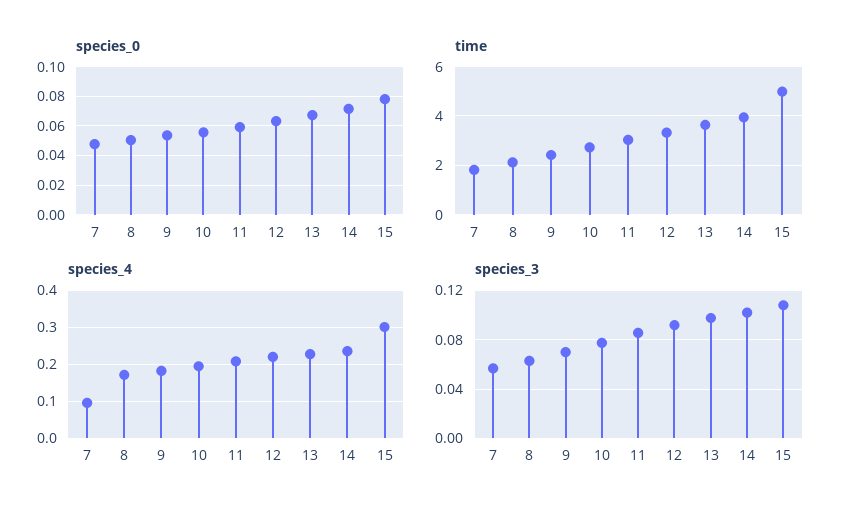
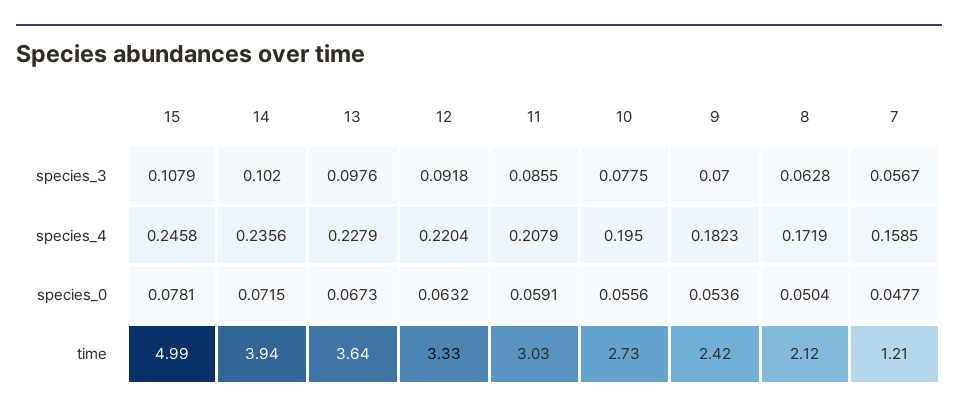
  {
    "species_0": {
      "7": 0.0477,
      "8": 0.0504,
      "9": 0.0536,
      "10": 0.0556,
      "11": 0.0591,
      "12": 0.0632,
      "13": 0.0673,
      "14": 0.0715,
      "15": 0.0781
    },
    "time": {
-     "7": 1.75,
+     "7": 1.21,
      "8": 2.12,
      "9": 2.42,
      "10": 2.73,
      "11": 3.03,
      "12": 3.33,
      "13": 3.64,
      "14": 3.94,
      "15": 4.99
    },
    "species_4": {
-     "7": 0.1,
+     "7": 0.1585,
      "8": 0.1719,
      "9": 0.1823,
      "10": 0.195,
      "11": 0.2079,
      "12": 0.2204,
      "13": 0.2279,
      "14": 0.2356,
-     "15": 0.3
+     "15": 0.2458
    },
    "species_3": {
      "7": 0.0567,
      "8": 0.0628,
      "9": 0.07,
      "10": 0.0775,
      "11": 0.0855,
      "12": 0.0918,
      "13": 0.0976,
      "14": 0.102,
      "15": 0.1079
    }
  }

